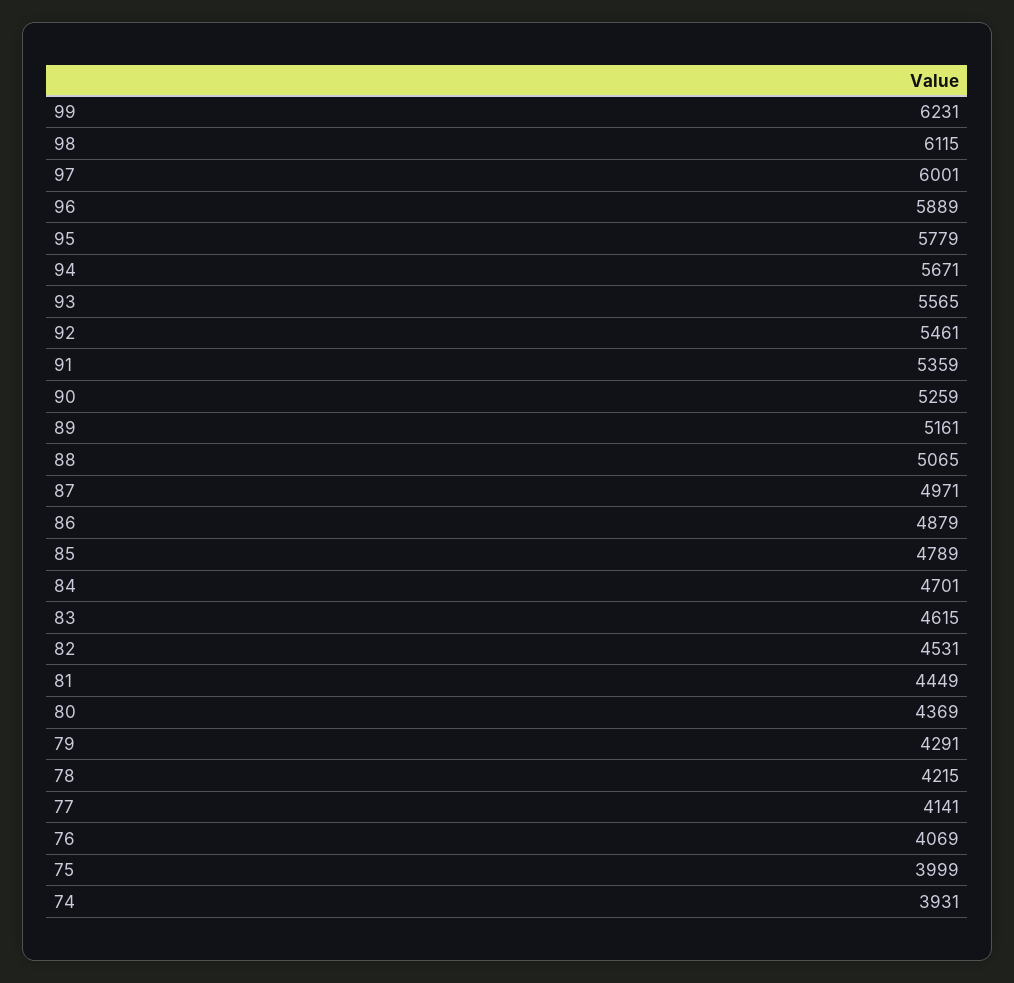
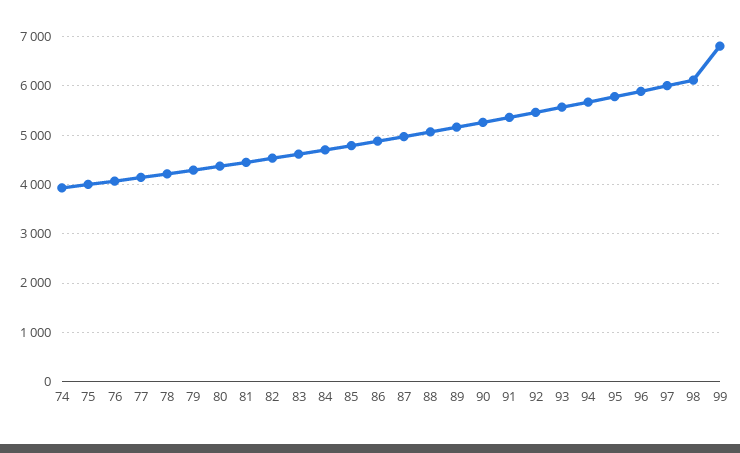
  {
-   "99": 6231,
+   "99": 6800,
    "98": 6115,
    "97": 6001,
    "96": 5889,
    "95": 5779,
    "94": 5671,
    "93": 5565,
    "92": 5461,
    "91": 5359,
    "90": 5259,
    "89": 5161,
    "88": 5065,
    "87": 4971,
    "86": 4879,
    "85": 4789,
    "84": 4701,
    "83": 4615,
    "82": 4531,
    "81": 4449,
    "80": 4369,
    "79": 4291,
    "78": 4215,
    "77": 4141,
    "76": 4069,
    "75": 3999,
    "74": 3931
  }

